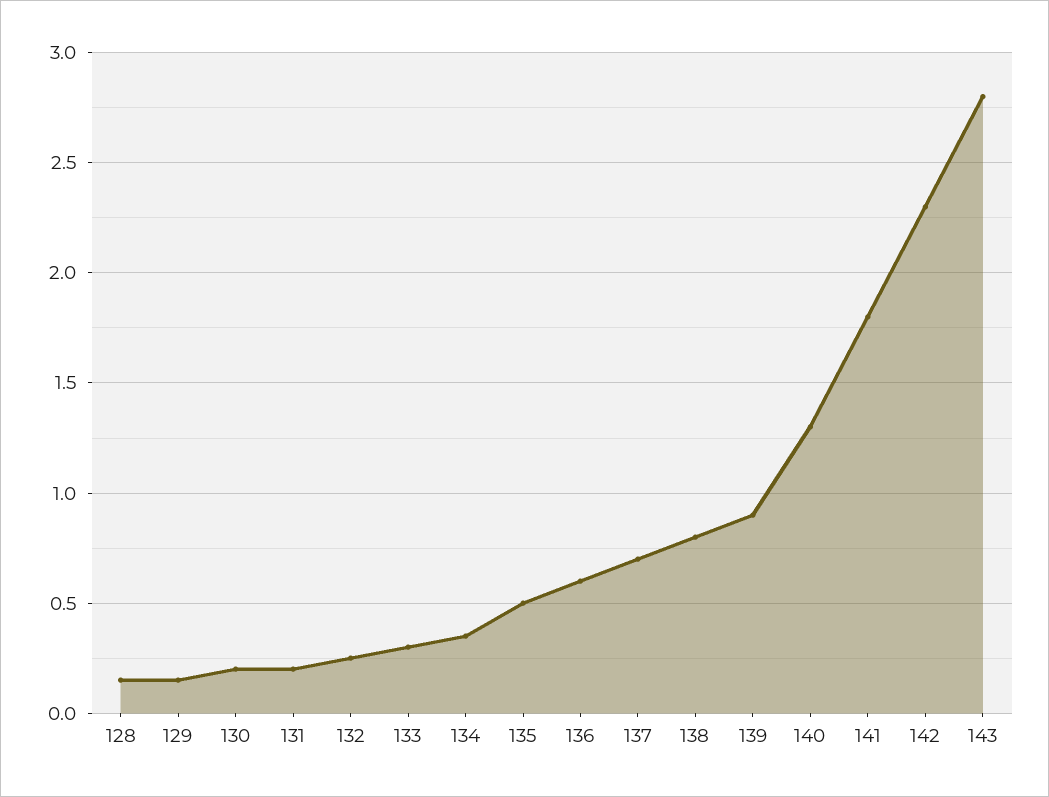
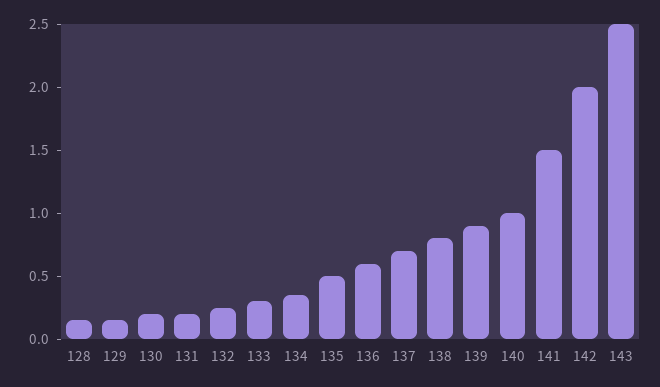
  {
    "128": 0.15,
    "129": 0.15,
    "130": 0.2,
    "131": 0.2,
    "132": 0.25,
    "133": 0.3,
    "134": 0.35,
    "135": 0.5,
    "136": 0.6,
    "137": 0.7,
    "138": 0.8,
    "139": 0.9,
-   "140": 1.3,
+   "140": 1,
-   "141": 1.8,
+   "141": 1.5,
-   "142": 2.3,
+   "142": 2,
-   "143": 2.8
+   "143": 2.5
  }

